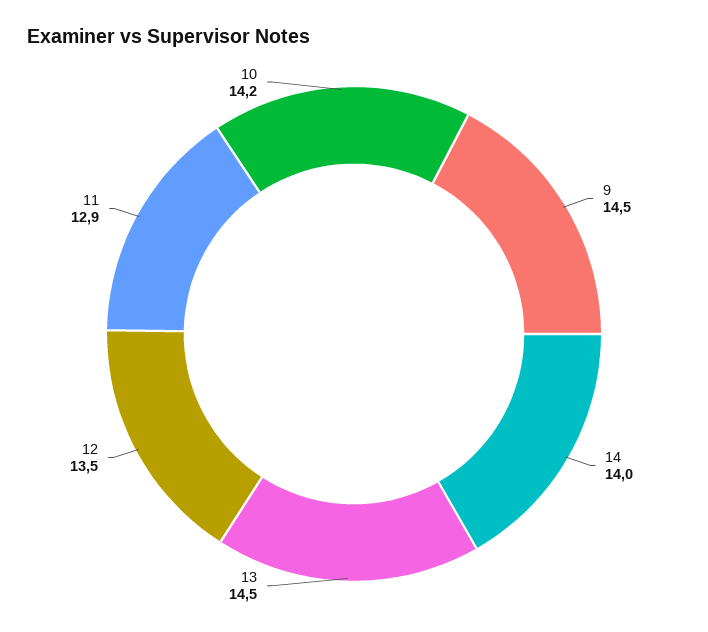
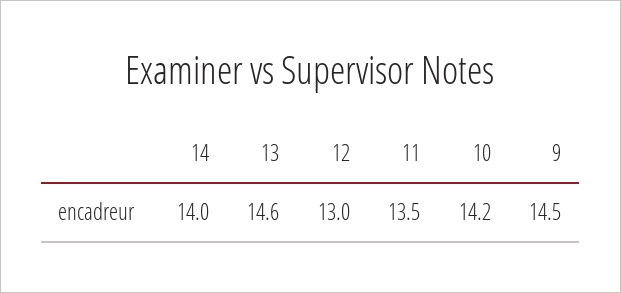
  {
    "9": 14.5,
    "14": 14,
-   "13": 14.5,
+   "13": 14.6,
-   "12": 13.5,
+   "12": 13,
-   "11": 12.9,
+   "11": 13.5,
    "10": 14.2
  }

